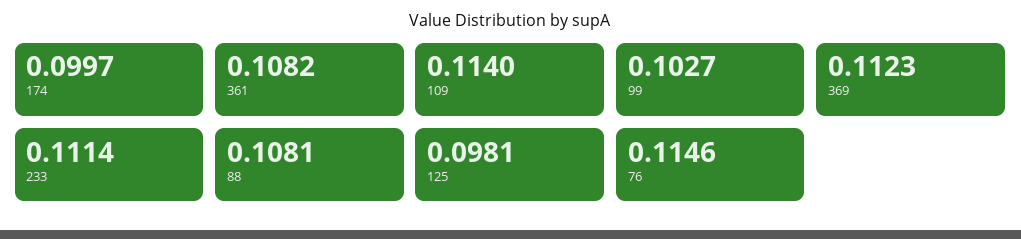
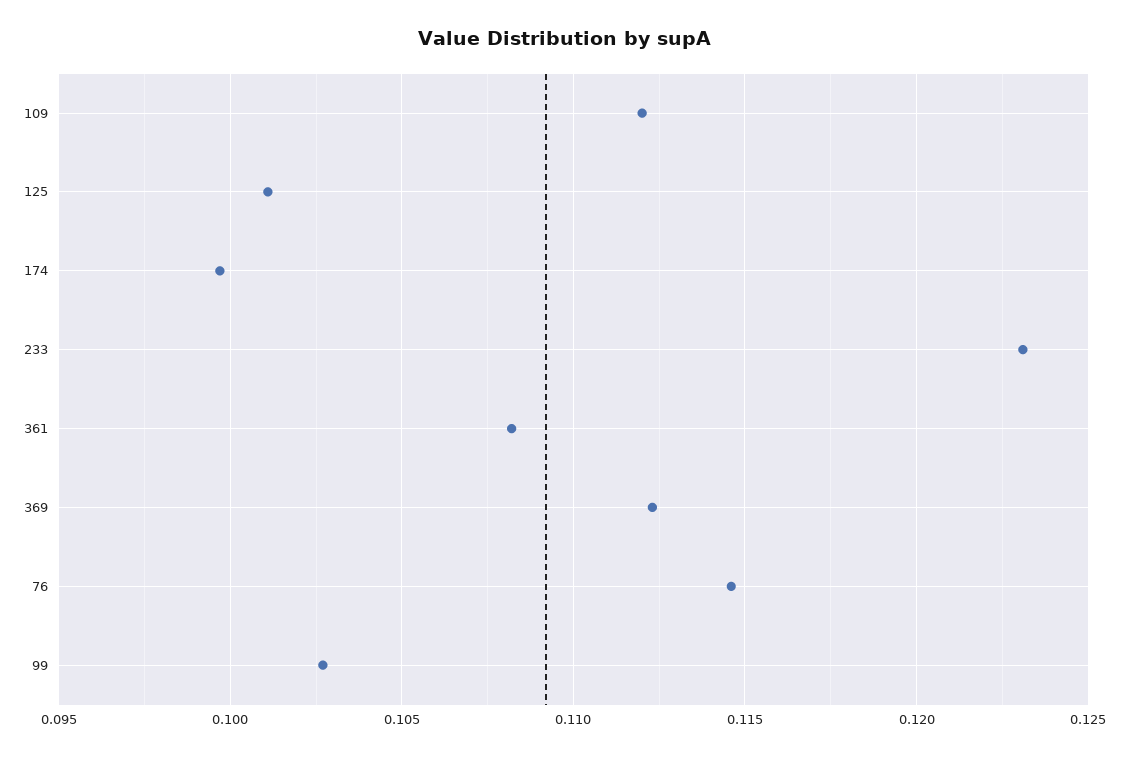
  {
    "174": 0.0997,
    "361": 0.1082,
-   "109": 0.114,
+   "109": 0.112,
    "99": 0.1027,
    "369": 0.1123,
-   "233": 0.1114,
+   "233": 0.123,
-   "88": 0.1081,
-   "125": 0.0981,
+   "125": 0.101,
    "76": 0.1146
  }

